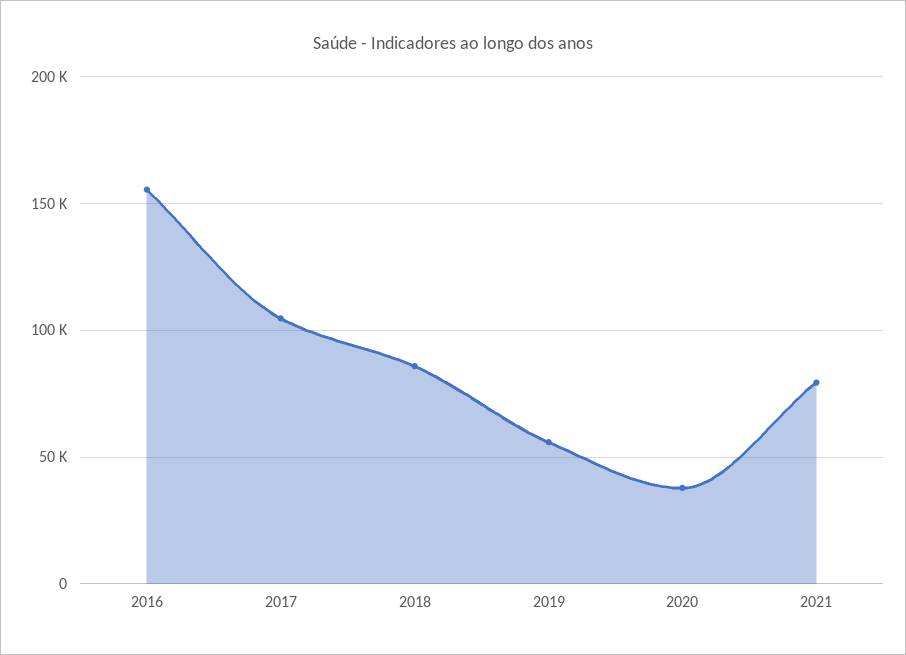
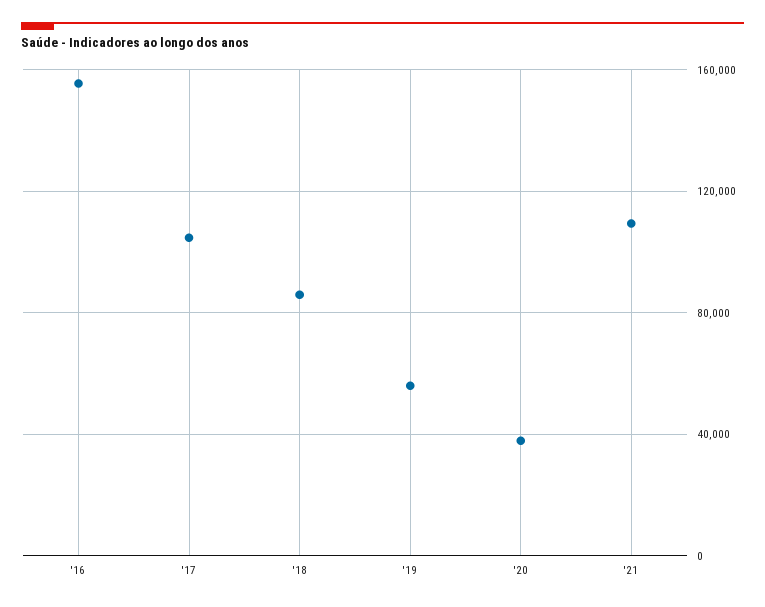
  {
    "2016": 155000,
    "2017": 105000,
    "2018": 85000,
    "2019": 55000,
    "2020": 40000,
-   "2021": 80000
+   "2021": 110000
  }

